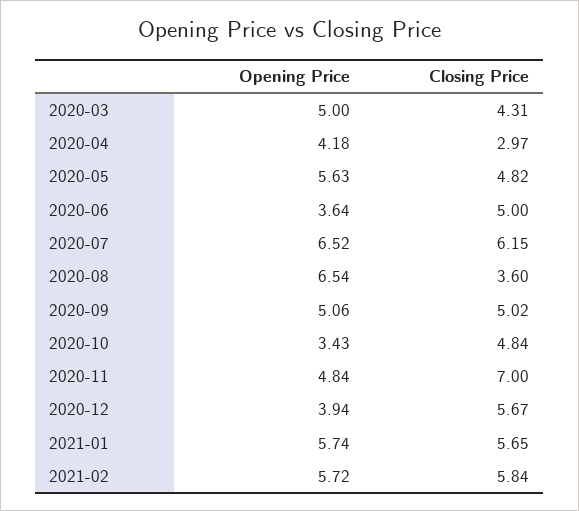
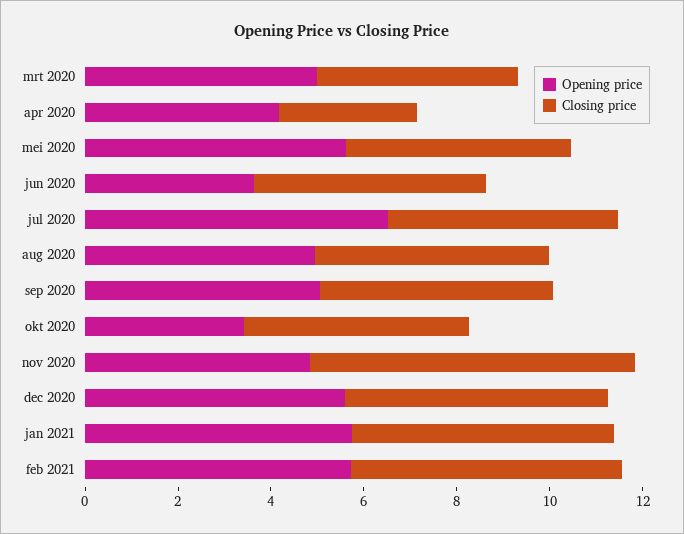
  {
    "Opening Price": {
      "2020-03": 5,
      "2020-04": 4.18,
      "2020-05": 5.63,
      "2020-06": 3.64,
      "2020-07": 6.52,
-     "2020-08": 6.54,
+     "2020-08": 5,
      "2020-09": 5.06,
      "2020-10": 3.43,
      "2020-11": 4.84,
-     "2020-12": 3.94,
+     "2020-12": 5.5,
      "2021-01": 5.74,
      "2021-02": 5.72
    },
    "Closing Price": {
      "2020-03": 4.31,
      "2020-04": 2.97,
      "2020-05": 4.82,
      "2020-06": 5,
-     "2020-07": 6.15,
+     "2020-07": 5,
-     "2020-08": 3.6,
+     "2020-08": 5,
      "2020-09": 5.02,
      "2020-10": 4.84,
      "2020-11": 7,
      "2020-12": 5.67,
      "2021-01": 5.65,
      "2021-02": 5.84
    }
  }

